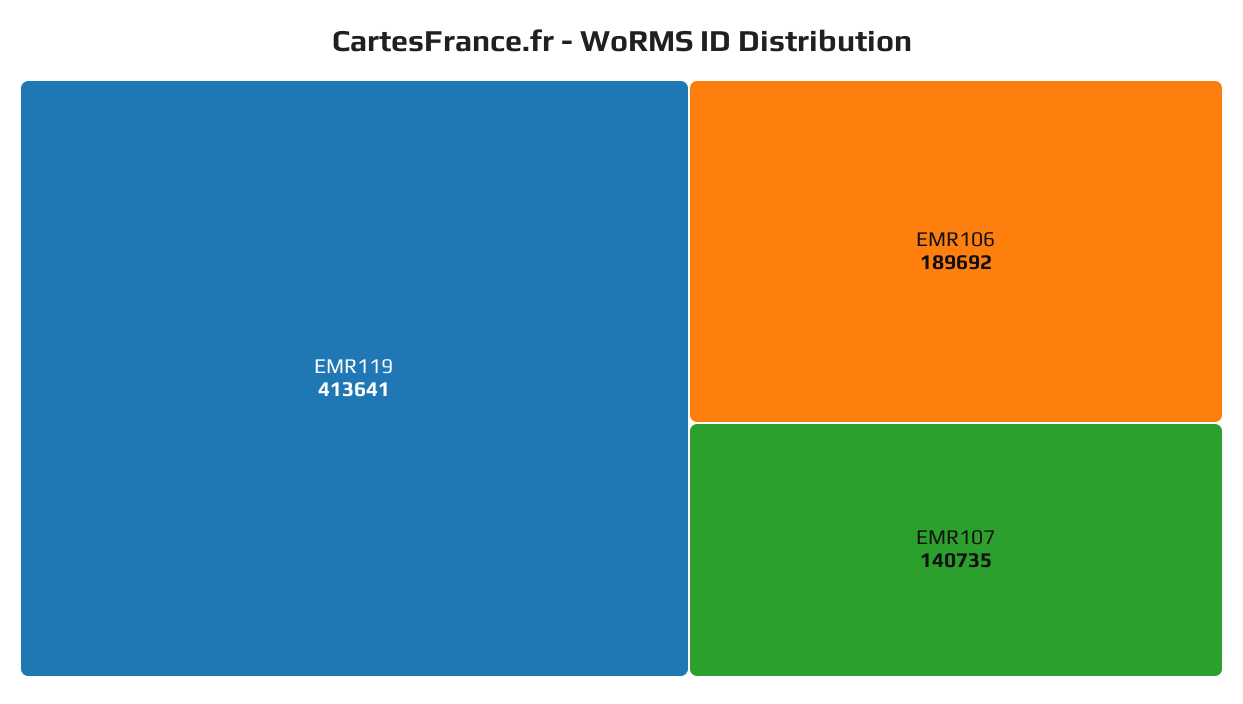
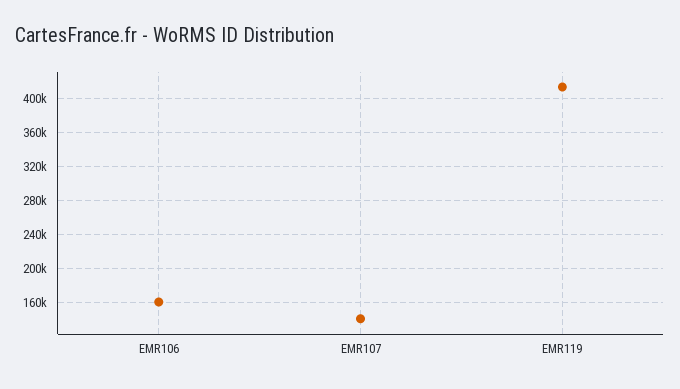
  {
    "EMR119": 413641,
-   "EMR106": 189692,
+   "EMR106": 160000,
    "EMR107": 140735
  }

